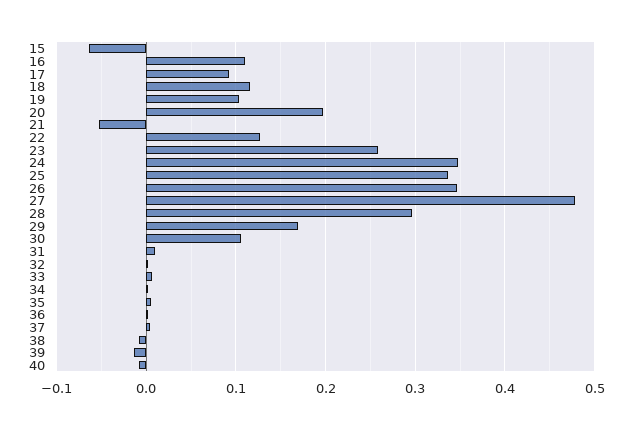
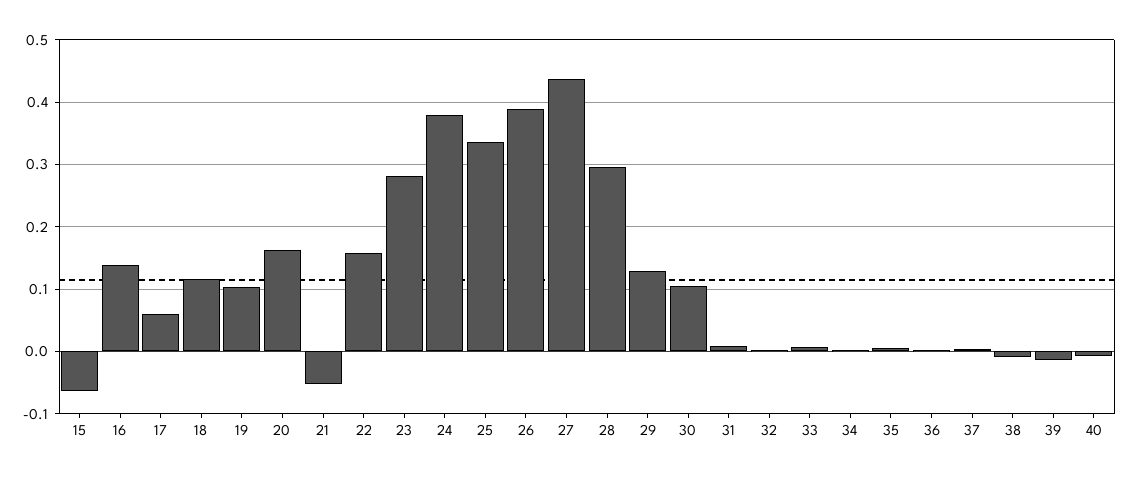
  {
    "15": -0.06,
-   "16": 0.11,
+   "16": 0.14,
-   "17": 0.09,
+   "17": 0.06,
    "18": 0.12,
    "19": 0.1,
-   "20": 0.2,
+   "20": 0.16,
    "21": -0.05,
-   "22": 0.13,
+   "22": 0.16,
-   "23": 0.26,
+   "23": 0.28,
-   "24": 0.35,
+   "24": 0.38,
    "25": 0.34,
-   "26": 0.35,
+   "26": 0.39,
-   "27": 0.48,
+   "27": 0.44,
    "28": 0.3,
-   "29": 0.17,
+   "29": 0.13,
    "30": 0.11,
    "31": 0.01,
    "32": 0,
    "33": 0.01,
    "34": 0,
    "35": 0.01,
    "36": 0,
    "37": 0,
    "38": -0.01,
    "39": -0.01,
    "40": -0.01
  }

